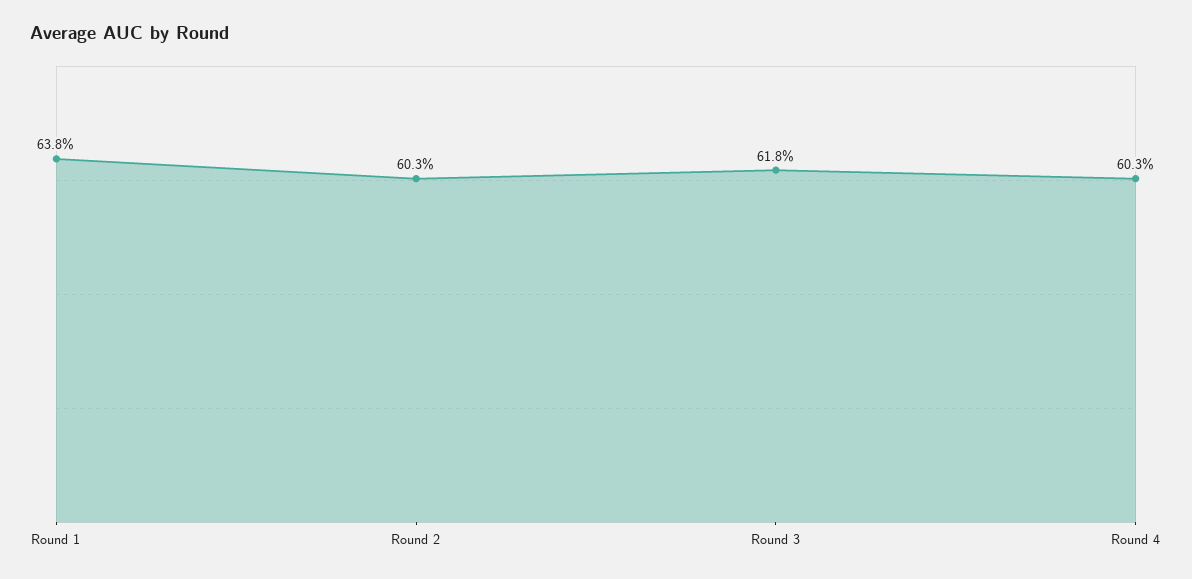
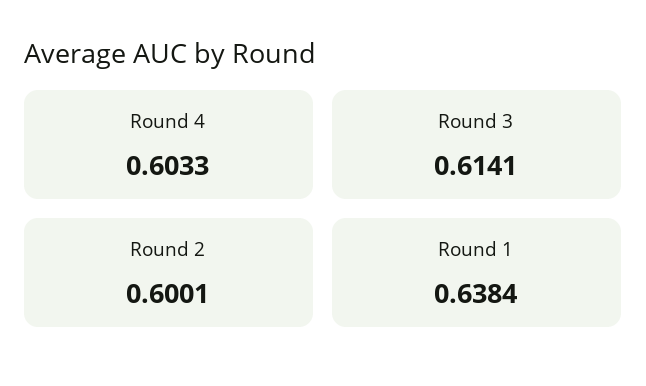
  {
    "Round 1": 0.6384,
-   "Round 2": 0.603,
+   "Round 2": 0.6001,
-   "Round 3": 0.618,
+   "Round 3": 0.6141,
    "Round 4": 0.6033
  }

